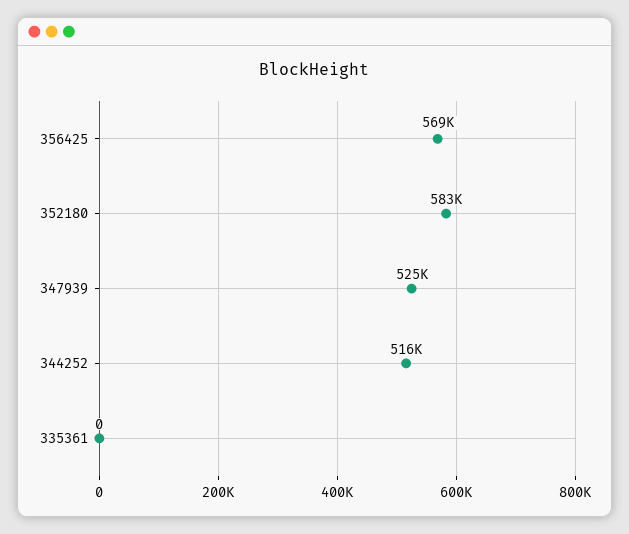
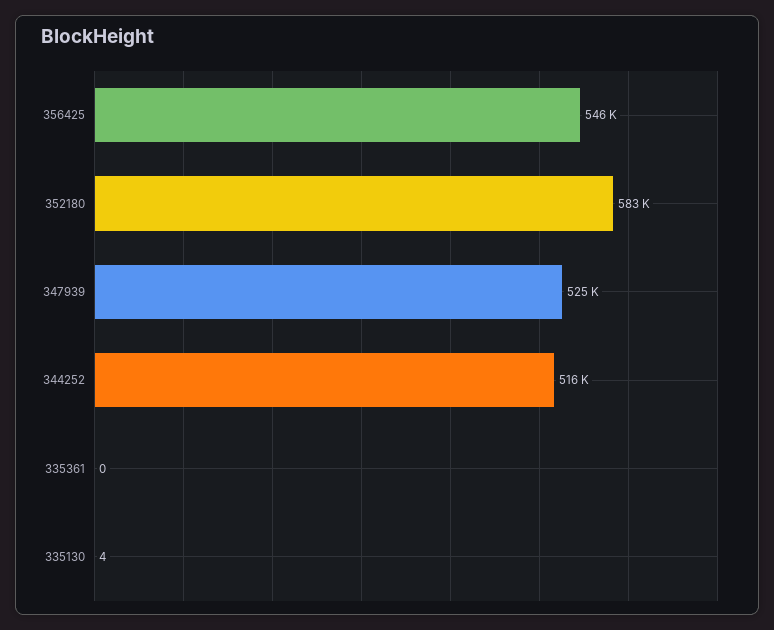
  {
-   "356425": 569000,
+   "356425": 546000,
    "352180": 583000,
    "347939": 525000,
    "344252": 516000,
-   "335361": 0
+   "335361": 0,
+   "335130": 4
  }

